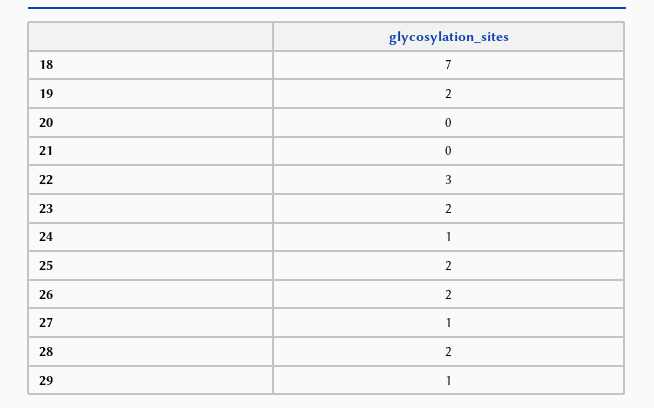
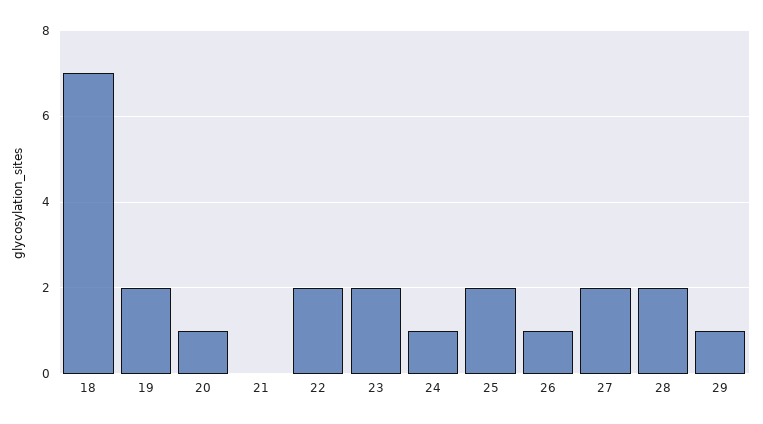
  {
    "18": 7,
    "19": 2,
-   "20": 0,
+   "20": 1,
    "21": 0,
-   "22": 3,
+   "22": 2,
    "23": 2,
    "24": 1,
    "25": 2,
-   "26": 2,
+   "26": 1,
-   "27": 1,
+   "27": 2,
    "28": 2,
    "29": 1
  }

